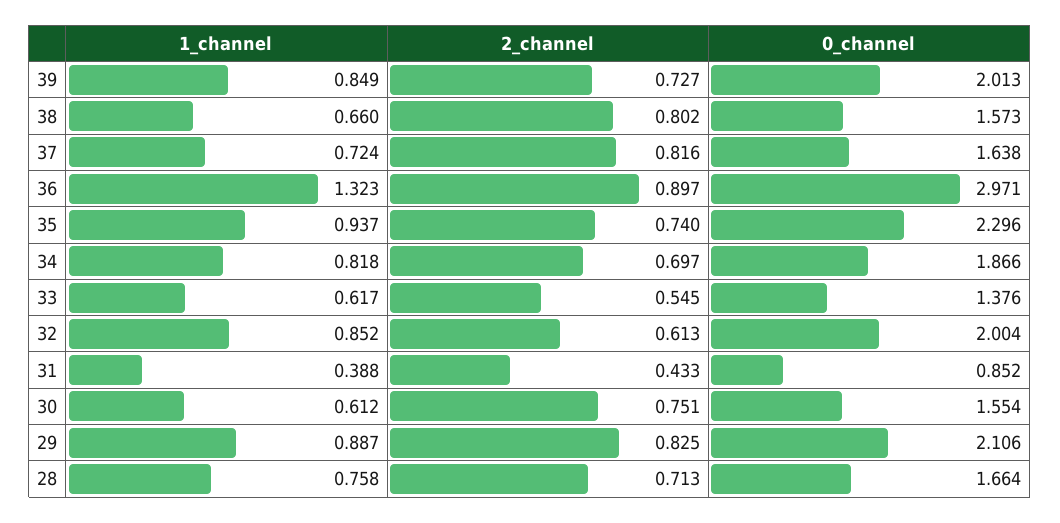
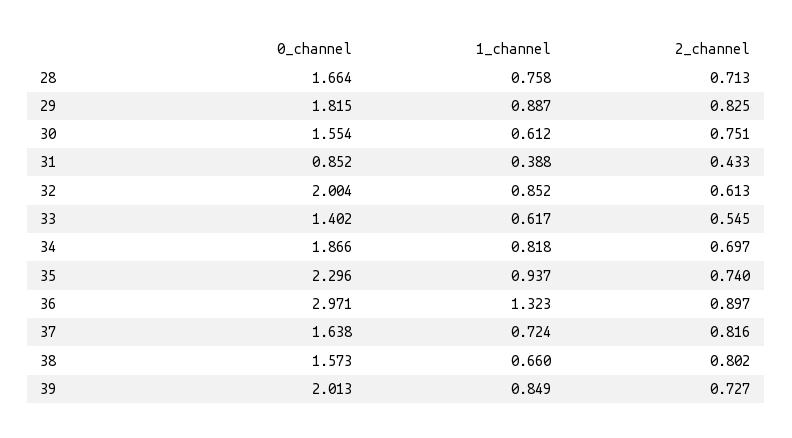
  {
    "1_channel": {
      "39": 0.849,
      "38": 0.66,
      "37": 0.724,
      "36": 1.323,
      "35": 0.937,
      "34": 0.818,
      "33": 0.617,
      "32": 0.852,
      "31": 0.388,
      "30": 0.612,
      "29": 0.887,
      "28": 0.758
    },
    "2_channel": {
      "39": 0.727,
      "38": 0.802,
      "37": 0.816,
      "36": 0.897,
      "35": 0.74,
      "34": 0.697,
      "33": 0.545,
      "32": 0.613,
      "31": 0.433,
      "30": 0.751,
      "29": 0.825,
      "28": 0.713
    },
    "0_channel": {
      "39": 2.013,
      "38": 1.573,
      "37": 1.638,
      "36": 2.971,
      "35": 2.296,
      "34": 1.866,
-     "33": 1.376,
+     "33": 1.402,
      "32": 2.004,
      "31": 0.852,
      "30": 1.554,
-     "29": 2.106,
+     "29": 1.815,
      "28": 1.664
    }
  }

